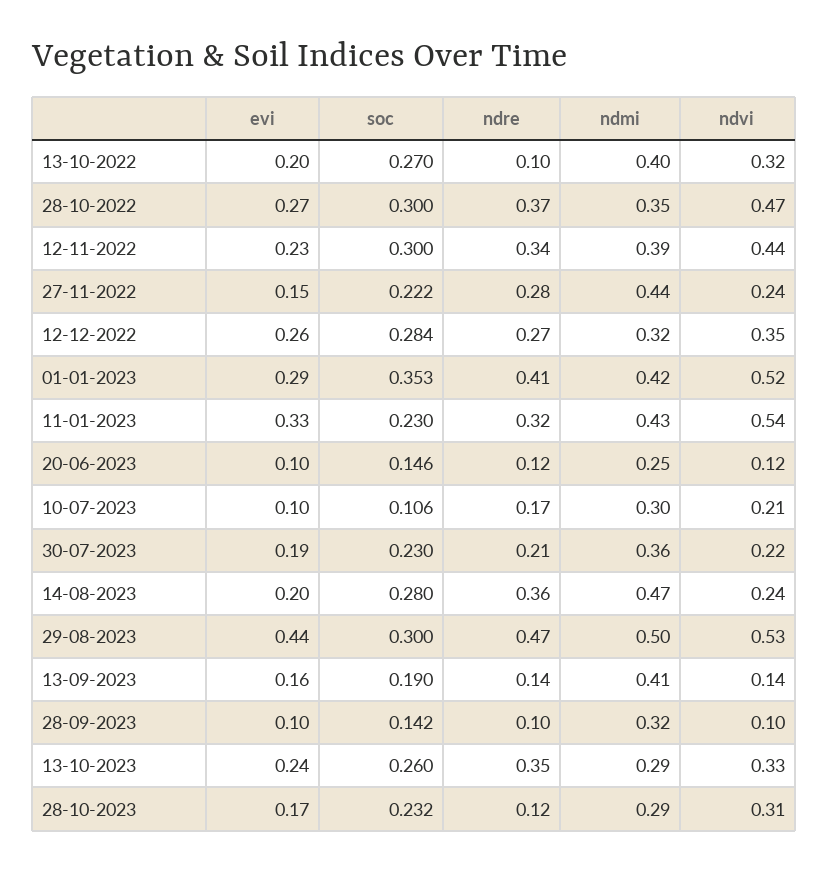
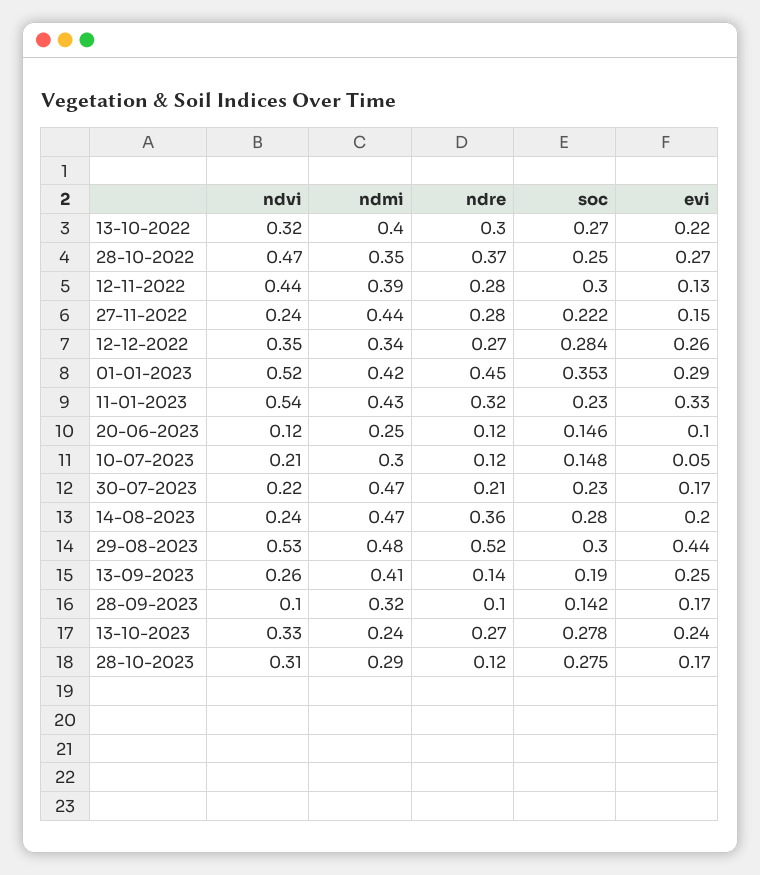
  {
    "evi": {
-     "13-10-2022": 0.2,
+     "13-10-2022": 0.22,
      "28-10-2022": 0.27,
-     "12-11-2022": 0.23,
+     "12-11-2022": 0.13,
      "27-11-2022": 0.15,
      "12-12-2022": 0.26,
      "01-01-2023": 0.29,
      "11-01-2023": 0.33,
      "20-06-2023": 0.1,
-     "10-07-2023": 0.1,
+     "10-07-2023": 0.05,
-     "30-07-2023": 0.19,
+     "30-07-2023": 0.17,
      "14-08-2023": 0.2,
      "29-08-2023": 0.44,
-     "13-09-2023": 0.16,
+     "13-09-2023": 0.25,
-     "28-09-2023": 0.1,
+     "28-09-2023": 0.17,
      "13-10-2023": 0.24,
      "28-10-2023": 0.17
    },
    "soc": {
      "13-10-2022": 0.27,
-     "28-10-2022": 0.3,
+     "28-10-2022": 0.25,
      "12-11-2022": 0.3,
      "27-11-2022": 0.222,
      "12-12-2022": 0.284,
      "01-01-2023": 0.353,
      "11-01-2023": 0.23,
      "20-06-2023": 0.146,
-     "10-07-2023": 0.106,
+     "10-07-2023": 0.148,
      "30-07-2023": 0.23,
      "14-08-2023": 0.28,
      "29-08-2023": 0.3,
      "13-09-2023": 0.19,
      "28-09-2023": 0.142,
-     "13-10-2023": 0.26,
+     "13-10-2023": 0.278,
-     "28-10-2023": 0.232
+     "28-10-2023": 0.275
    },
    "ndre": {
-     "13-10-2022": 0.1,
+     "13-10-2022": 0.3,
      "28-10-2022": 0.37,
-     "12-11-2022": 0.34,
+     "12-11-2022": 0.28,
      "27-11-2022": 0.28,
      "12-12-2022": 0.27,
-     "01-01-2023": 0.41,
+     "01-01-2023": 0.45,
      "11-01-2023": 0.32,
      "20-06-2023": 0.12,
-     "10-07-2023": 0.17,
+     "10-07-2023": 0.12,
      "30-07-2023": 0.21,
      "14-08-2023": 0.36,
-     "29-08-2023": 0.47,
+     "29-08-2023": 0.52,
      "13-09-2023": 0.14,
      "28-09-2023": 0.1,
-     "13-10-2023": 0.35,
+     "13-10-2023": 0.27,
      "28-10-2023": 0.12
    },
    "ndmi": {
      "13-10-2022": 0.4,
      "28-10-2022": 0.35,
      "12-11-2022": 0.39,
      "27-11-2022": 0.44,
-     "12-12-2022": 0.32,
+     "12-12-2022": 0.34,
      "01-01-2023": 0.42,
      "11-01-2023": 0.43,
      "20-06-2023": 0.25,
      "10-07-2023": 0.3,
-     "30-07-2023": 0.36,
+     "30-07-2023": 0.47,
      "14-08-2023": 0.47,
-     "29-08-2023": 0.5,
+     "29-08-2023": 0.48,
      "13-09-2023": 0.41,
      "28-09-2023": 0.32,
-     "13-10-2023": 0.29,
+     "13-10-2023": 0.24,
      "28-10-2023": 0.29
    },
    "ndvi": {
      "13-10-2022": 0.32,
      "28-10-2022": 0.47,
      "12-11-2022": 0.44,
      "27-11-2022": 0.24,
      "12-12-2022": 0.35,
      "01-01-2023": 0.52,
      "11-01-2023": 0.54,
      "20-06-2023": 0.12,
      "10-07-2023": 0.21,
      "30-07-2023": 0.22,
      "14-08-2023": 0.24,
      "29-08-2023": 0.53,
-     "13-09-2023": 0.14,
+     "13-09-2023": 0.26,
      "28-09-2023": 0.1,
      "13-10-2023": 0.33,
      "28-10-2023": 0.31
    }
  }

